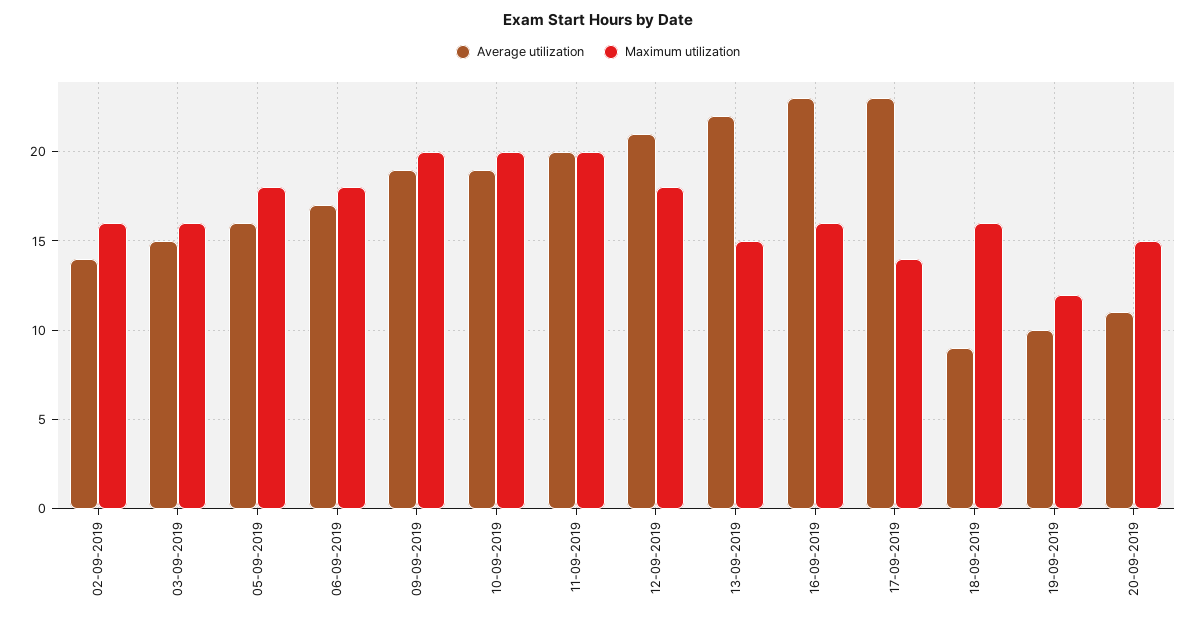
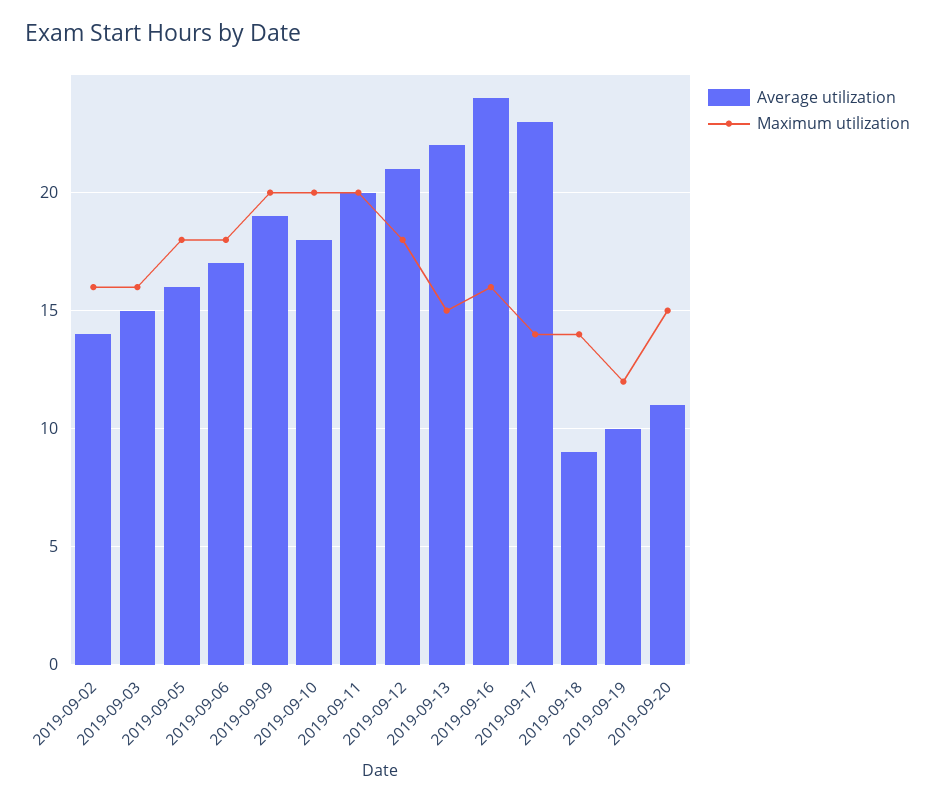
  {
    "Average utilization": {
      "02-09-2019": 14,
      "03-09-2019": 15,
      "05-09-2019": 16,
      "06-09-2019": 17,
      "09-09-2019": 19,
-     "10-09-2019": 19,
+     "10-09-2019": 18,
      "11-09-2019": 20,
      "12-09-2019": 21,
      "13-09-2019": 22,
-     "16-09-2019": 23,
+     "16-09-2019": 24,
      "17-09-2019": 23,
      "18-09-2019": 9,
      "19-09-2019": 10,
      "20-09-2019": 11
    },
    "Maximum utilization": {
      "02-09-2019": 16,
      "03-09-2019": 16,
      "05-09-2019": 18,
      "06-09-2019": 18,
      "09-09-2019": 20,
      "10-09-2019": 20,
      "11-09-2019": 20,
      "12-09-2019": 18,
      "13-09-2019": 15,
      "16-09-2019": 16,
      "17-09-2019": 14,
-     "18-09-2019": 16,
+     "18-09-2019": 14,
      "19-09-2019": 12,
      "20-09-2019": 15
    }
  }

